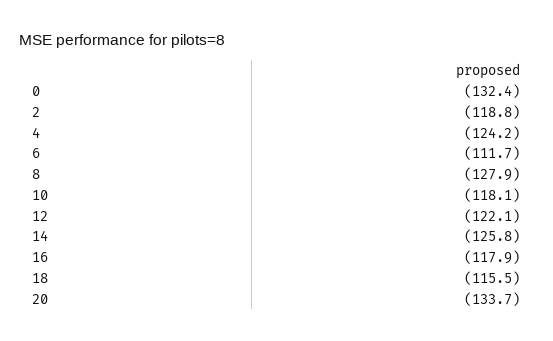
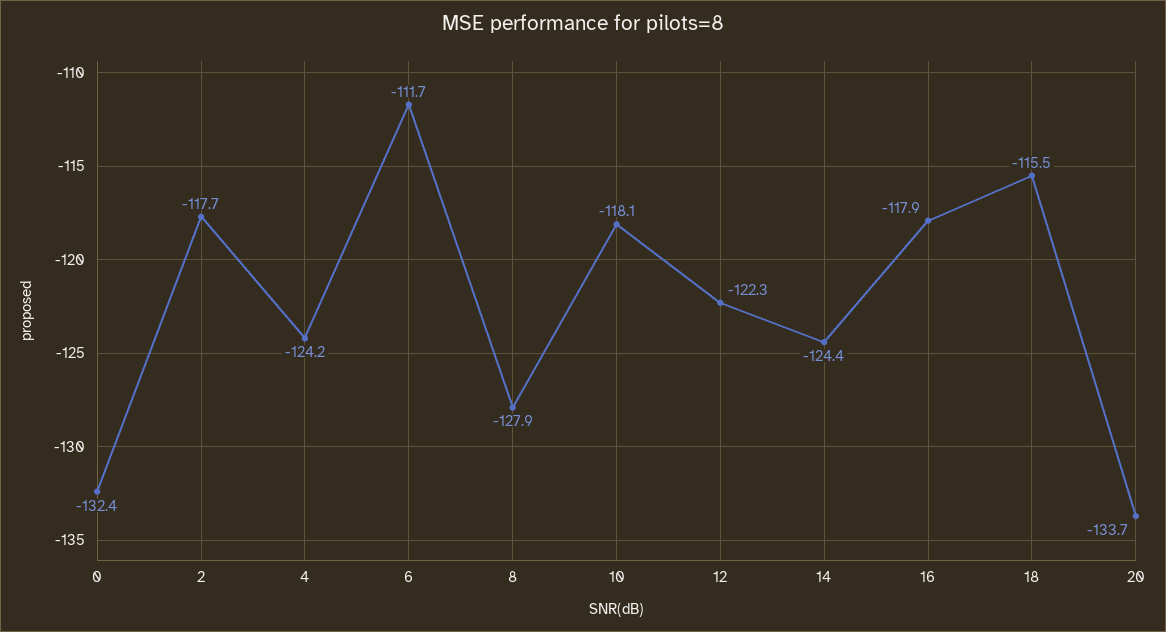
  {
    "0": -132.4,
-   "2": -118.8,
+   "2": -117.7,
    "4": -124.2,
    "6": -111.7,
    "8": -127.9,
    "10": -118.1,
-   "12": -122.1,
+   "12": -122.3,
-   "14": -125.8,
+   "14": -124.4,
    "16": -117.9,
    "18": -115.5,
    "20": -133.7
  }

